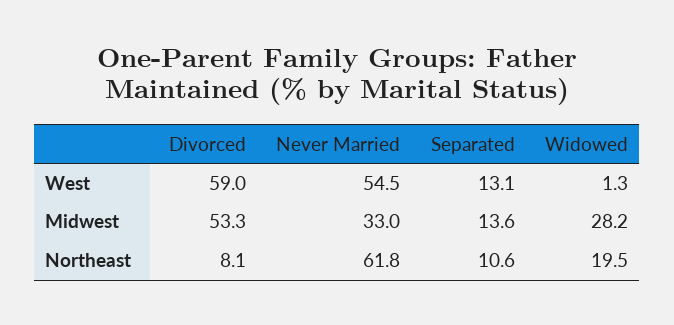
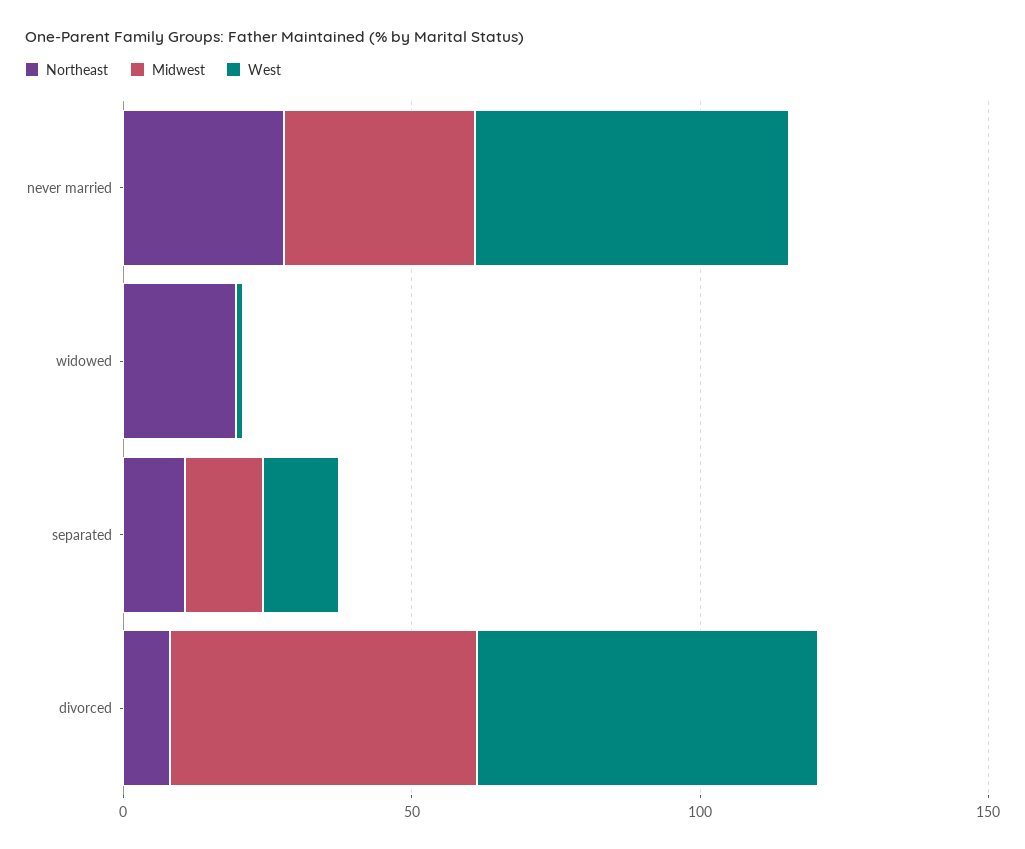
  {
    "West": {
      "Divorced": 59,
      "Never Married": 54.5,
      "Separated": 13.1,
      "Widowed": 1.3
    },
    "Midwest": {
      "Divorced": 53.3,
      "Never Married": 33,
      "Separated": 13.6,
-     "Widowed": 28.2
+     "Widowed": 0
    },
    "Northeast": {
      "Divorced": 8.1,
-     "Never Married": 61.8,
+     "Never Married": 30,
      "Separated": 10.6,
      "Widowed": 19.5
    }
  }

